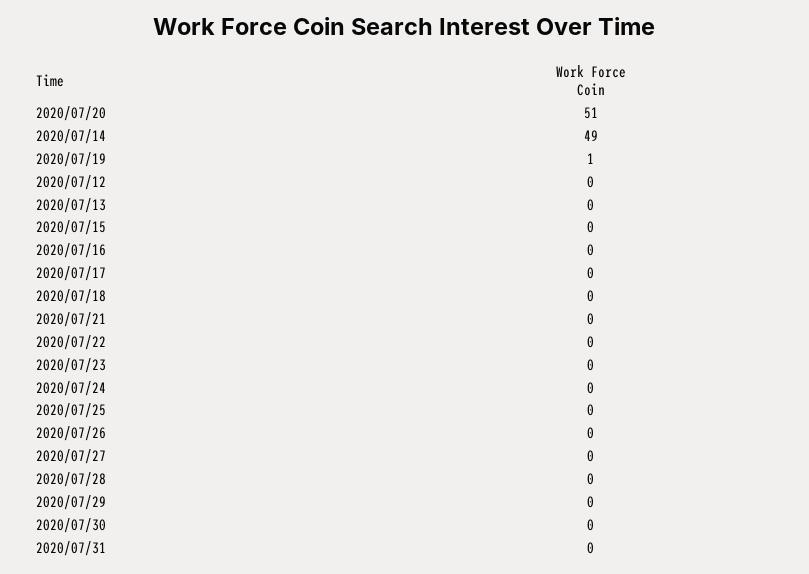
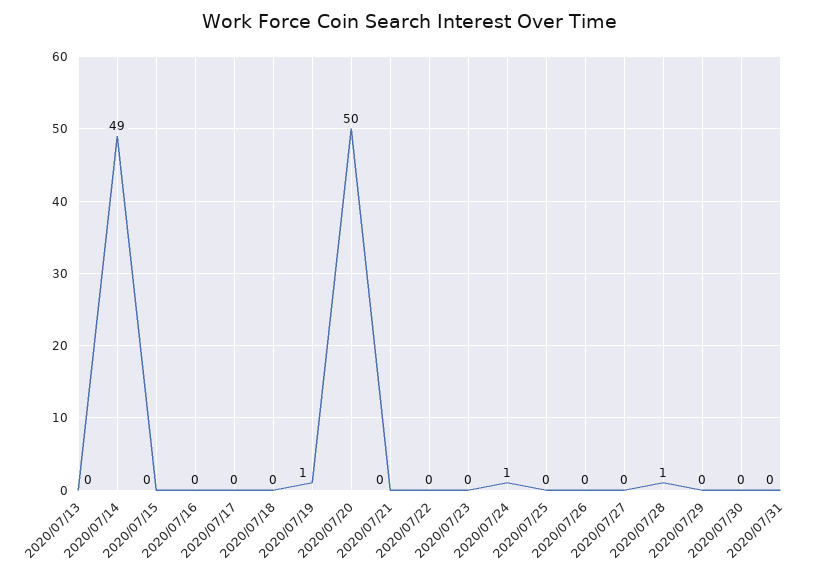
  {
-   "2020/07/20": 51,
+   "2020/07/20": 50,
    "2020/07/14": 49,
    "2020/07/19": 1,
-   "2020/07/12": 0,
    "2020/07/13": 0,
    "2020/07/15": 0,
    "2020/07/16": 0,
    "2020/07/17": 0,
    "2020/07/18": 0,
    "2020/07/21": 0,
    "2020/07/22": 0,
    "2020/07/23": 0,
-   "2020/07/24": 0,
+   "2020/07/24": 1,
    "2020/07/25": 0,
    "2020/07/26": 0,
    "2020/07/27": 0,
-   "2020/07/28": 0,
+   "2020/07/28": 1,
    "2020/07/29": 0,
    "2020/07/30": 0,
    "2020/07/31": 0
  }

